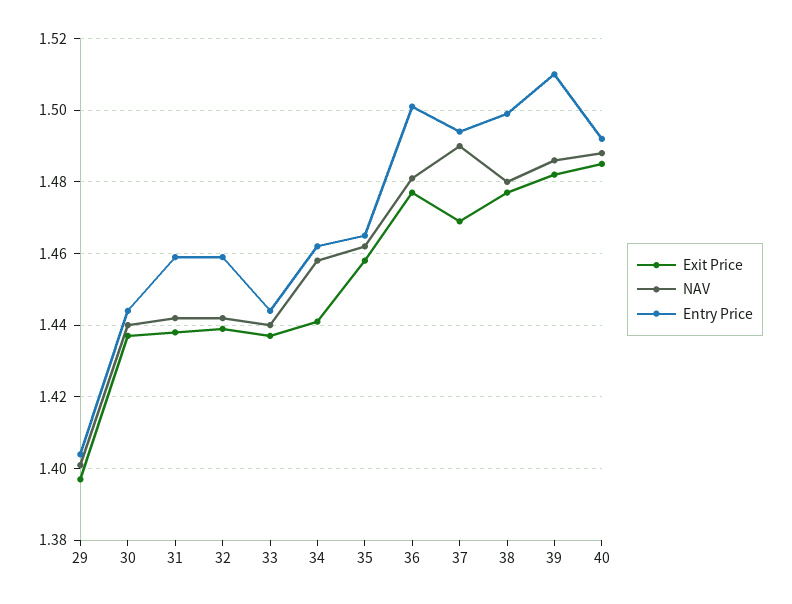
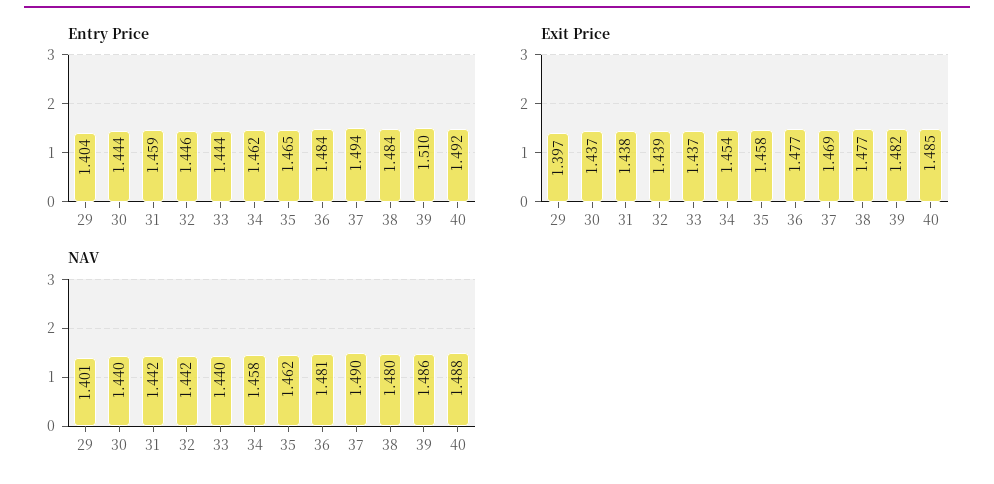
  {
    "Exit Price": {
      "29": 1.397,
      "30": 1.437,
      "31": 1.438,
      "32": 1.439,
      "33": 1.437,
-     "34": 1.44,
+     "34": 1.454,
      "35": 1.458,
      "36": 1.477,
      "37": 1.469,
      "38": 1.477,
      "39": 1.482,
      "40": 1.485
    },
    "NAV": {
      "29": 1.401,
      "30": 1.44,
      "31": 1.442,
      "32": 1.442,
      "33": 1.44,
      "34": 1.458,
      "35": 1.462,
      "36": 1.481,
      "37": 1.49,
      "38": 1.48,
      "39": 1.486,
      "40": 1.488
    },
    "Entry Price": {
      "29": 1.404,
      "30": 1.444,
      "31": 1.459,
-     "32": 1.46,
+     "32": 1.446,
      "33": 1.444,
      "34": 1.462,
      "35": 1.465,
-     "36": 1.5,
+     "36": 1.484,
      "37": 1.494,
-     "38": 1.5,
+     "38": 1.484,
      "39": 1.51,
      "40": 1.492
    }
  }

